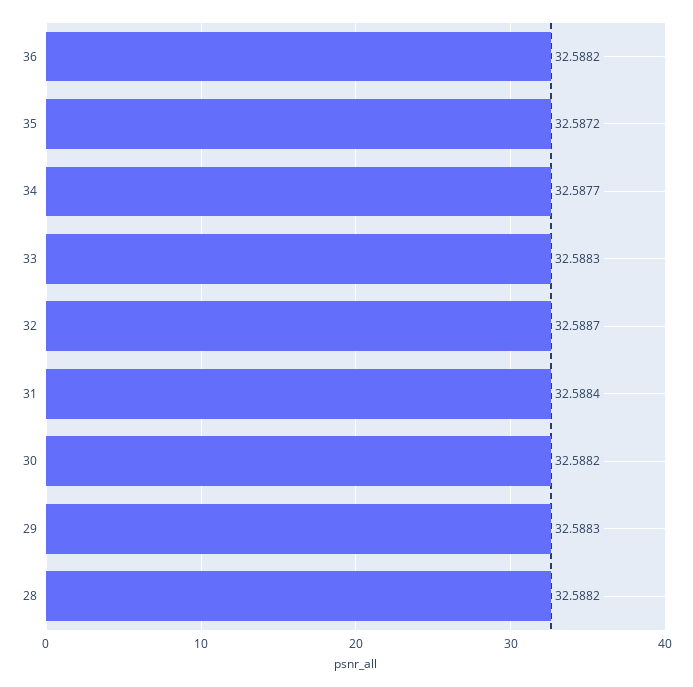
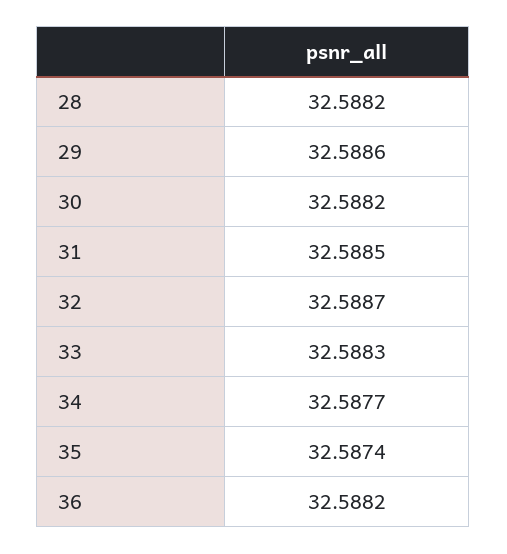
  {
    "36": 32.5882,
-   "35": 32.5872,
+   "35": 32.5874,
    "34": 32.5877,
    "33": 32.5883,
    "32": 32.5887,
-   "31": 32.5884,
+   "31": 32.5885,
    "30": 32.5882,
-   "29": 32.5883,
+   "29": 32.5886,
    "28": 32.5882
  }

